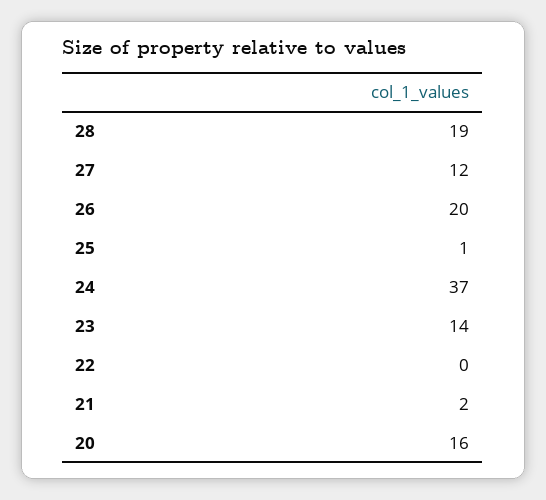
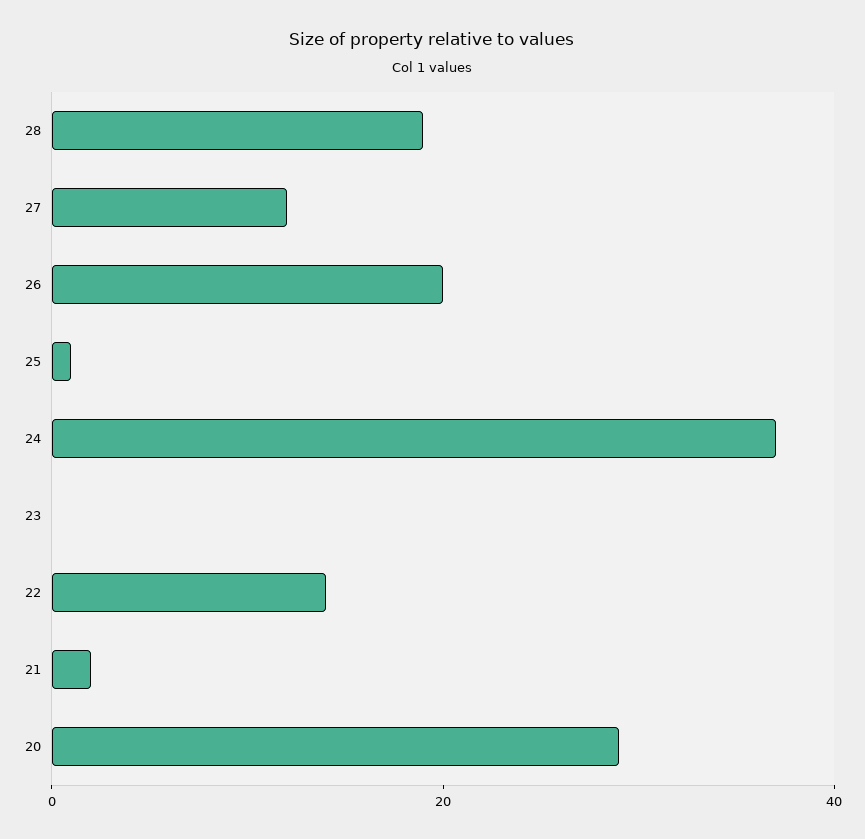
  {
    "28": 19,
    "27": 12,
    "26": 20,
    "25": 1,
    "24": 37,
-   "23": 14,
+   "23": 0,
-   "22": 0,
+   "22": 15,
    "21": 2,
-   "20": 16
+   "20": 30
  }

